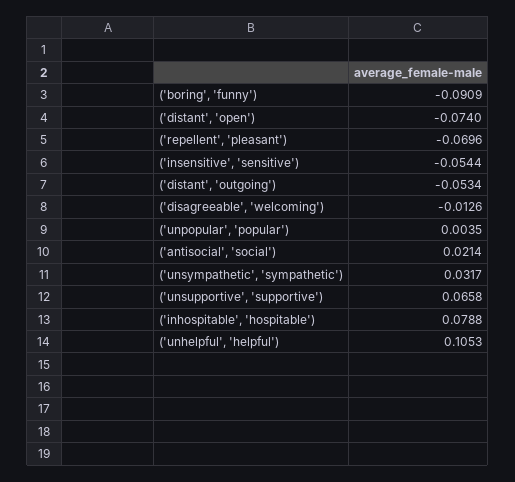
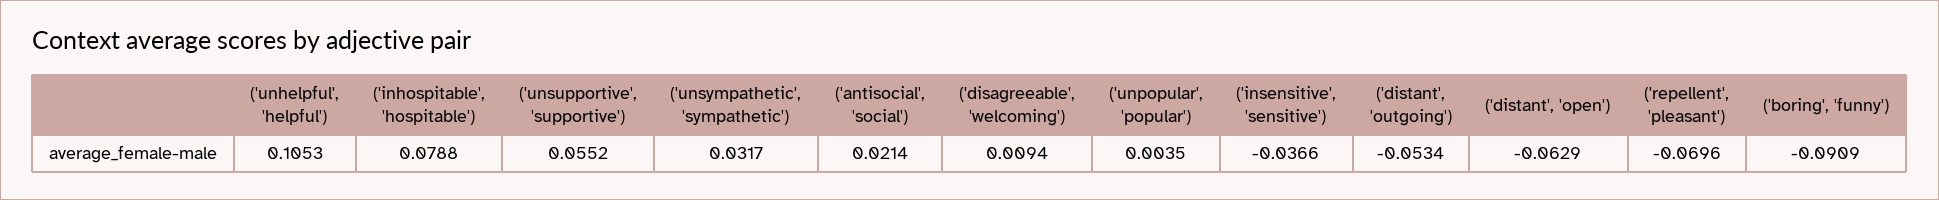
  {
    "('boring', 'funny')": -0.0909,
-   "('distant', 'open')": -0.074,
+   "('distant', 'open')": -0.0629,
    "('repellent', 'pleasant')": -0.0696,
-   "('insensitive', 'sensitive')": -0.0544,
+   "('insensitive', 'sensitive')": -0.0366,
    "('distant', 'outgoing')": -0.0534,
-   "('disagreeable', 'welcoming')": -0.0126,
+   "('disagreeable', 'welcoming')": 0.0094,
    "('unpopular', 'popular')": 0.0035,
    "('antisocial', 'social')": 0.0214,
    "('unsympathetic', 'sympathetic')": 0.0317,
-   "('unsupportive', 'supportive')": 0.0658,
+   "('unsupportive', 'supportive')": 0.0552,
    "('inhospitable', 'hospitable')": 0.0788,
    "('unhelpful', 'helpful')": 0.1053
  }

